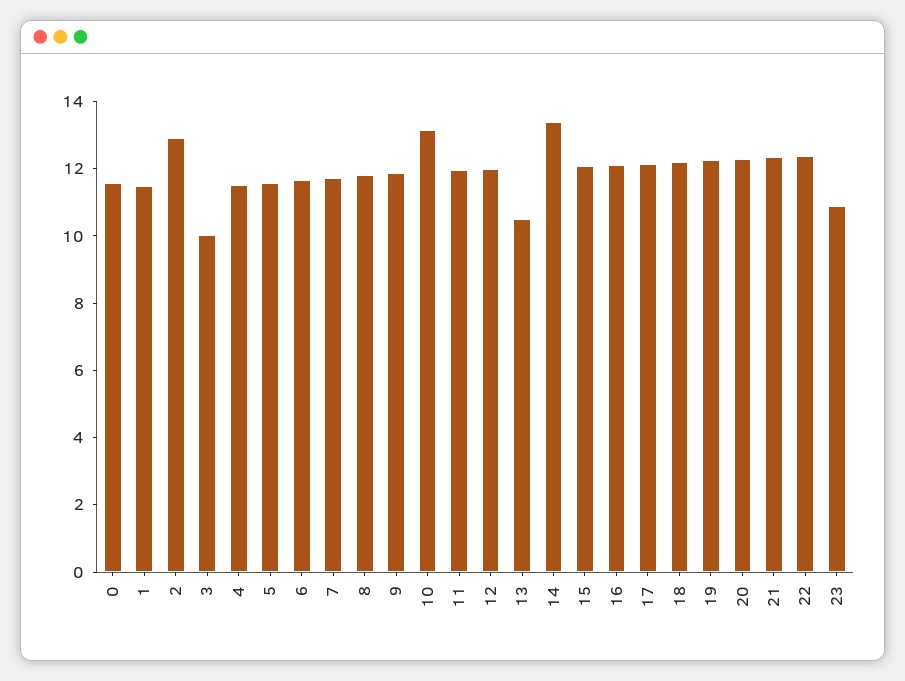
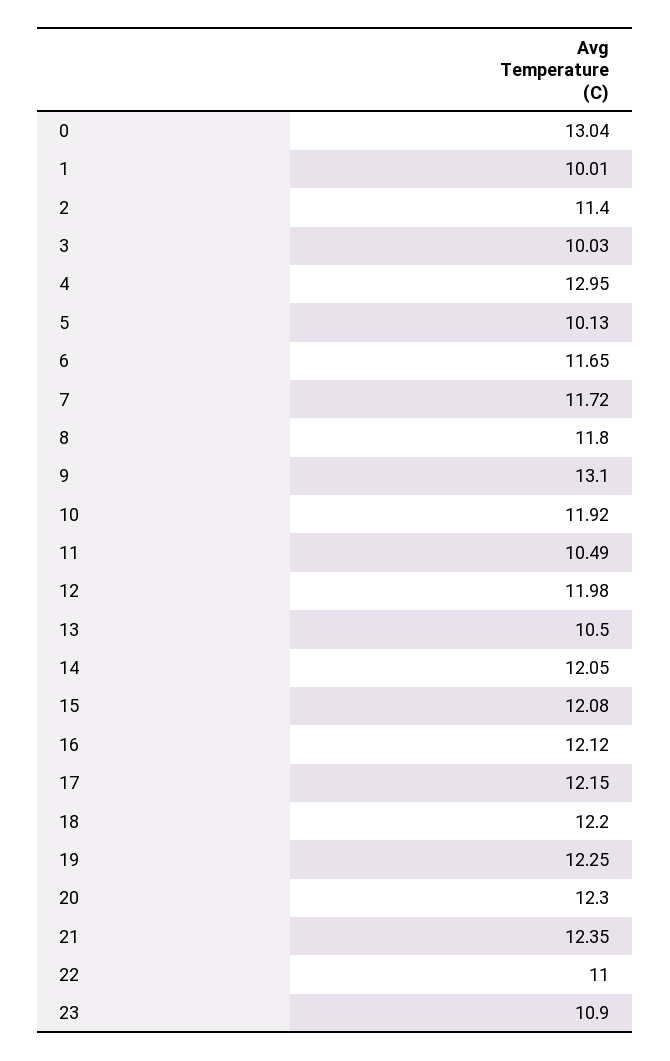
  {
-   "0": 11.5,
+   "0": 13.04,
-   "1": 11.5,
+   "1": 10.01,
-   "2": 13,
+   "2": 11.4,
    "3": 10.03,
-   "4": 11.5,
+   "4": 12.95,
-   "5": 11.5,
+   "5": 10.13,
    "6": 11.65,
    "7": 11.72,
    "8": 11.8,
-   "9": 12,
+   "9": 13.1,
-   "10": 13,
+   "10": 11.92,
-   "11": 12,
+   "11": 10.49,
    "12": 11.98,
    "13": 10.5,
-   "14": 13.5,
+   "14": 12.05,
    "15": 12.08,
    "16": 12.12,
    "17": 12.15,
    "18": 12.2,
    "19": 12.25,
    "20": 12.3,
    "21": 12.35,
-   "22": 12.5,
+   "22": 11,
    "23": 10.9
  }

